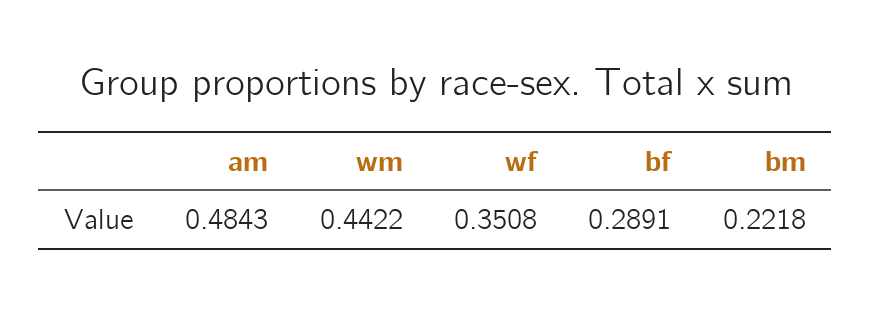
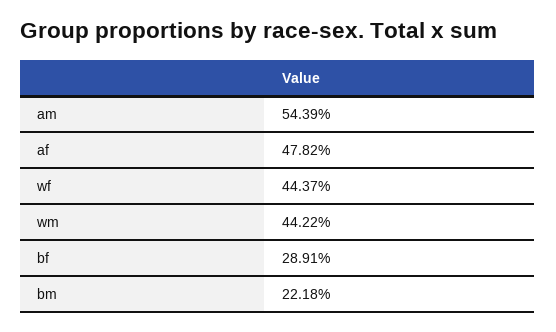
  {
-   "am": 0.4843,
+   "am": 0.5439,
    "wm": 0.4422,
-   "wf": 0.3508,
+   "wf": 0.4437,
    "bf": 0.2891,
-   "bm": 0.2218
+   "bm": 0.2218,
+   "af": 0.4782
  }

